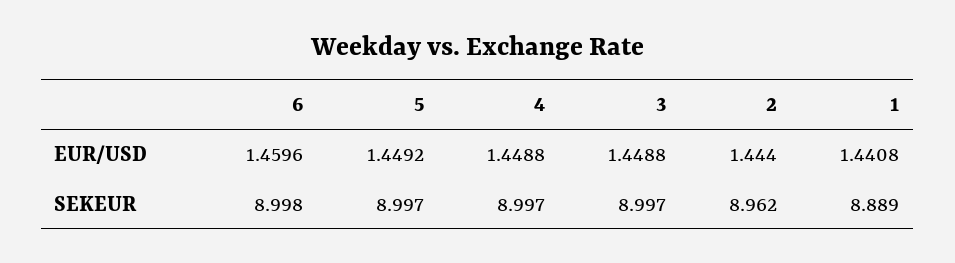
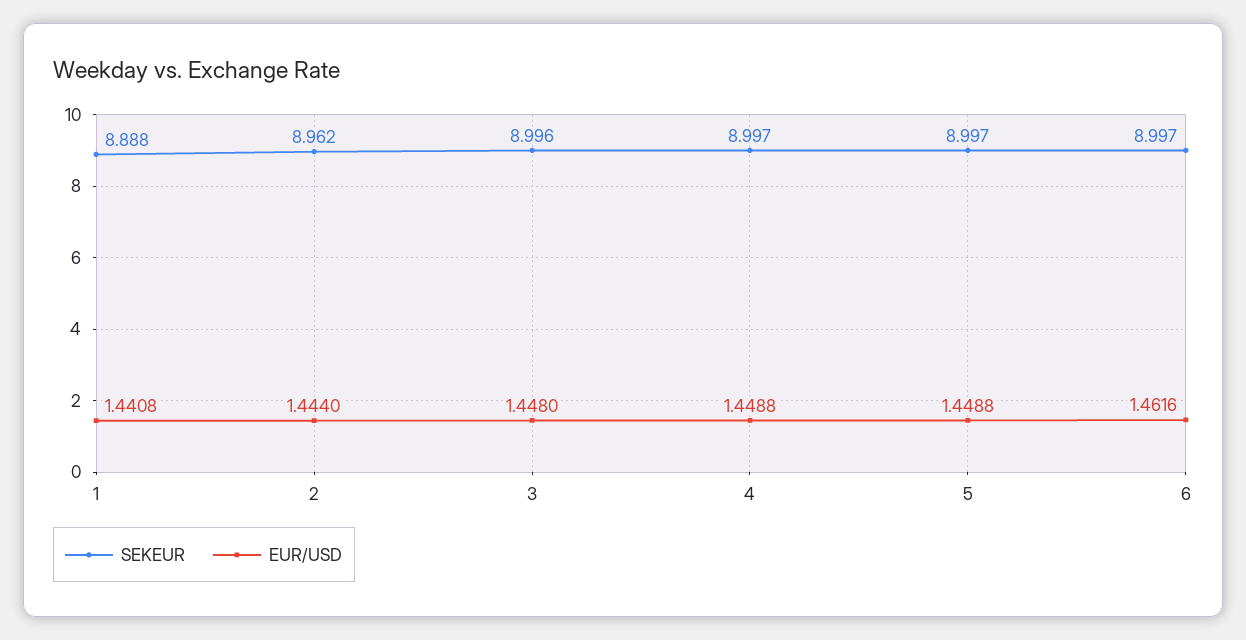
  {
    "EUR/USD": {
-     "6": 1.4596,
+     "6": 1.4616,
-     "5": 1.4492,
+     "5": 1.4488,
      "4": 1.4488,
-     "3": 1.4488,
+     "3": 1.448,
      "2": 1.444,
      "1": 1.4408
    },
    "SEKEUR": {
-     "6": 8.998,
+     "6": 8.997,
      "5": 8.997,
      "4": 8.997,
-     "3": 8.997,
+     "3": 8.996,
      "2": 8.962,
-     "1": 8.889
+     "1": 8.888
    }
  }

